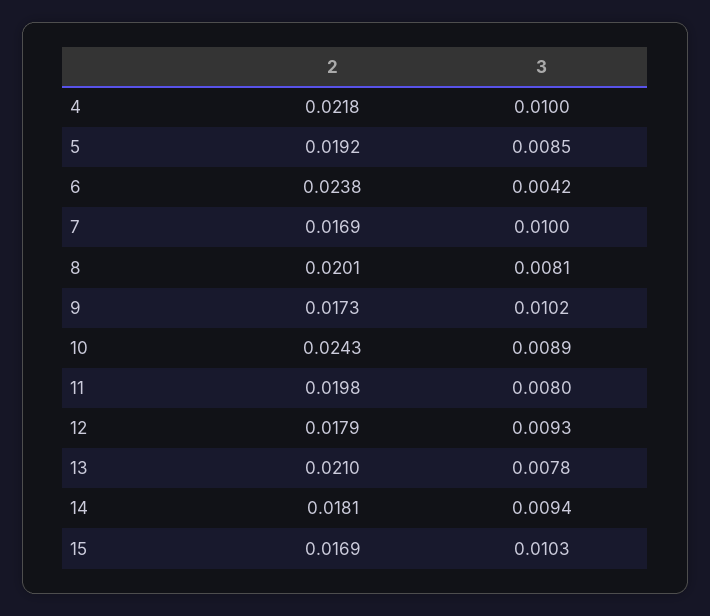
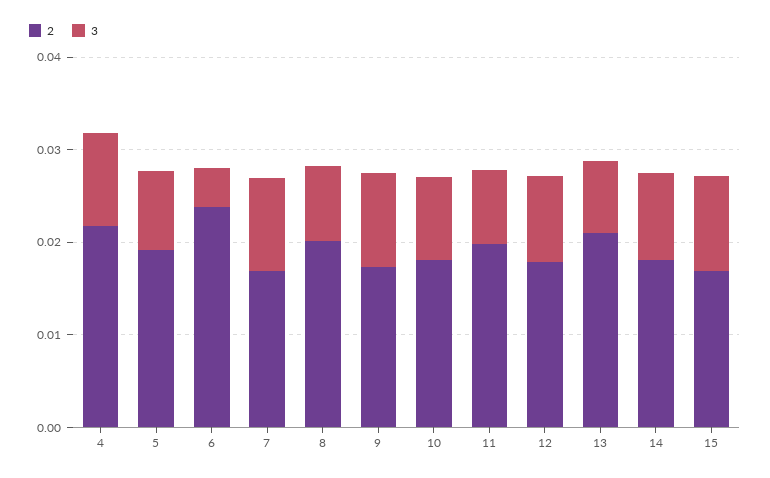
  {
    "2": {
      "4": 0.0218,
      "5": 0.0192,
      "6": 0.0238,
      "7": 0.0169,
      "8": 0.0201,
      "9": 0.0173,
-     "10": 0.0243,
+     "10": 0.018,
      "11": 0.0198,
      "12": 0.0179,
      "13": 0.021,
      "14": 0.0181,
      "15": 0.0169
    },
    "3": {
      "4": 0.01,
      "5": 0.0085,
      "6": 0.0042,
      "7": 0.01,
      "8": 0.0081,
      "9": 0.0102,
      "10": 0.0089,
      "11": 0.008,
      "12": 0.0093,
      "13": 0.0078,
      "14": 0.0094,
      "15": 0.0103
    }
  }

